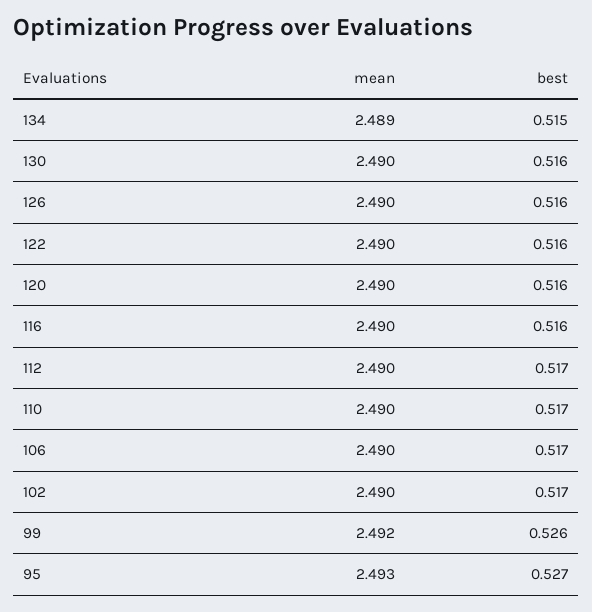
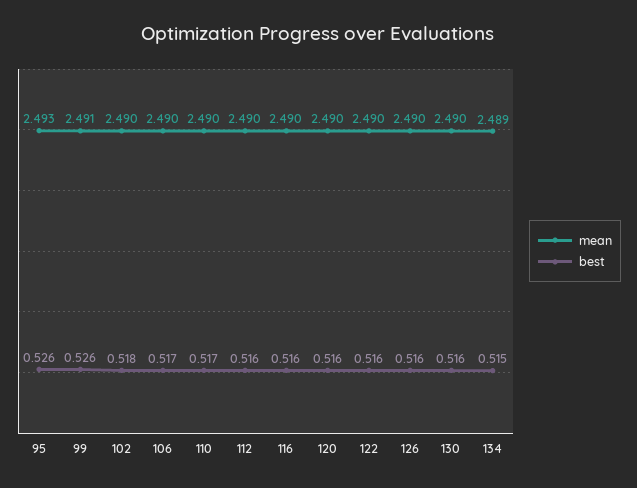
  {
    "mean": {
      "134": 2.489,
      "130": 2.49,
      "126": 2.49,
      "122": 2.49,
      "120": 2.49,
      "116": 2.49,
      "112": 2.49,
      "110": 2.49,
      "106": 2.49,
      "102": 2.49,
-     "99": 2.492,
+     "99": 2.491,
      "95": 2.493
    },
    "best": {
      "134": 0.515,
      "130": 0.516,
      "126": 0.516,
      "122": 0.516,
      "120": 0.516,
      "116": 0.516,
-     "112": 0.517,
+     "112": 0.516,
      "110": 0.517,
      "106": 0.517,
-     "102": 0.517,
+     "102": 0.518,
      "99": 0.526,
-     "95": 0.527
+     "95": 0.526
    }
  }

